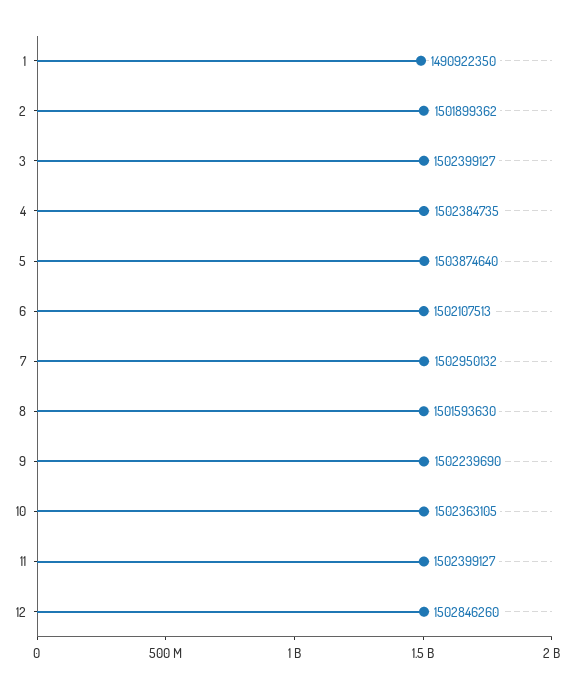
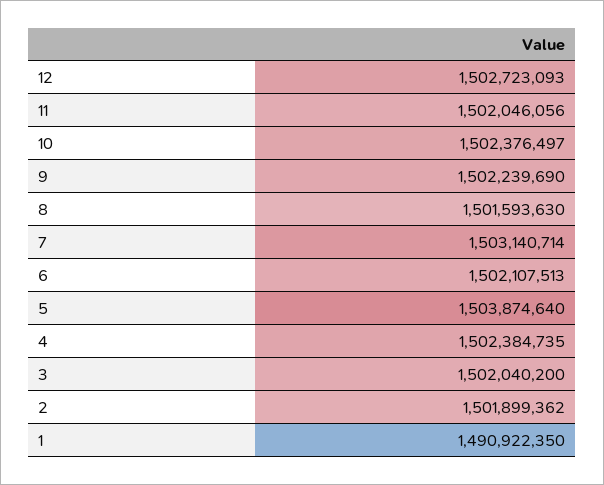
  {
    "1": 1490922350,
    "2": 1501899362,
-   "3": 1502399127,
+   "3": 1502040200,
    "4": 1502384735,
    "5": 1503874640,
    "6": 1502107513,
-   "7": 1502950132,
+   "7": 1503140714,
    "8": 1501593630,
    "9": 1502239690,
-   "10": 1502363105,
+   "10": 1502376497,
-   "11": 1502399127,
+   "11": 1502046056,
-   "12": 1502846260
+   "12": 1502723093
  }

